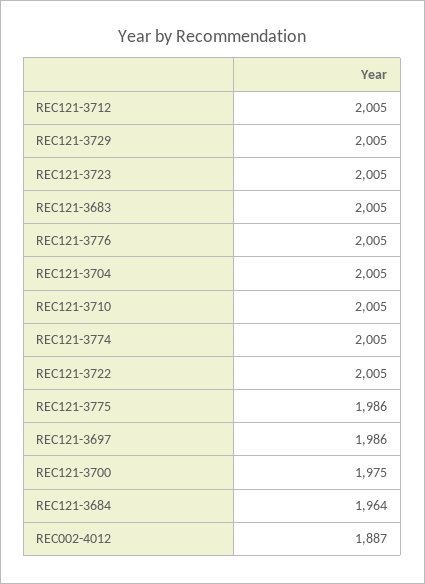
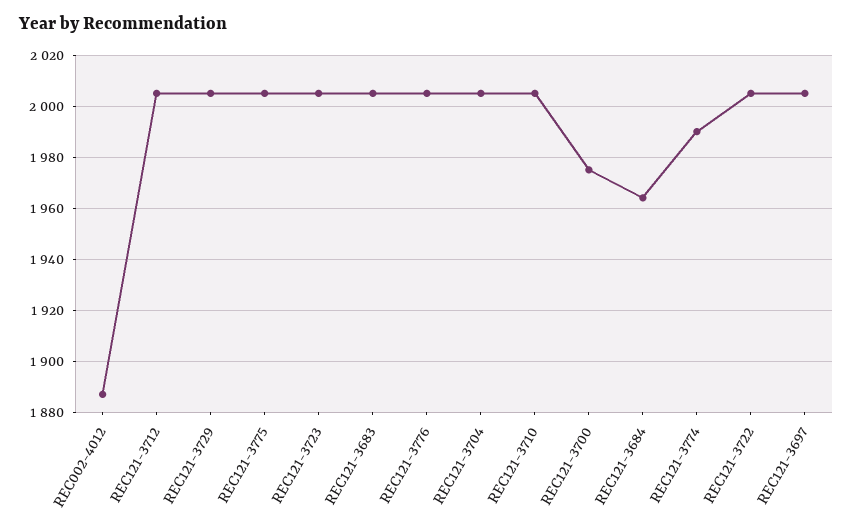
  {
    "REC121-3712": 2005,
    "REC121-3729": 2005,
    "REC121-3723": 2005,
    "REC121-3683": 2005,
    "REC121-3776": 2005,
    "REC121-3704": 2005,
    "REC121-3710": 2005,
-   "REC121-3774": 2005,
+   "REC121-3774": 1990,
    "REC121-3722": 2005,
-   "REC121-3775": 1986,
+   "REC121-3775": 2005,
-   "REC121-3697": 1986,
+   "REC121-3697": 2005,
    "REC121-3700": 1975,
    "REC121-3684": 1964,
    "REC002-4012": 1887
  }

